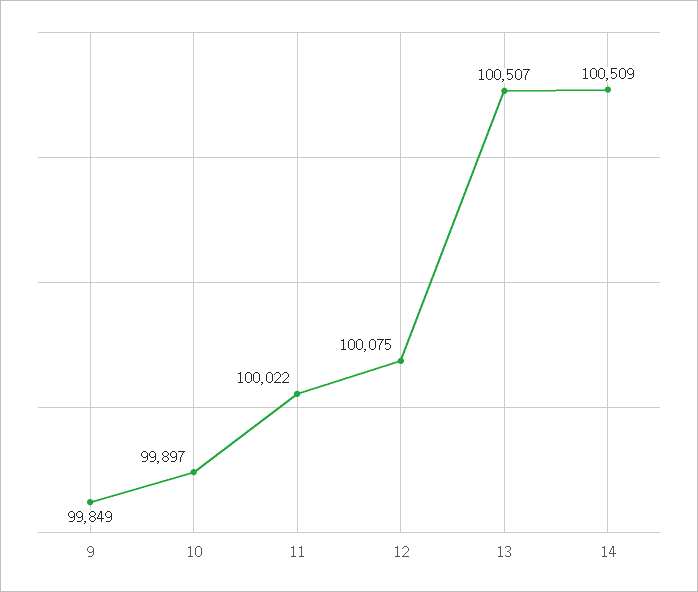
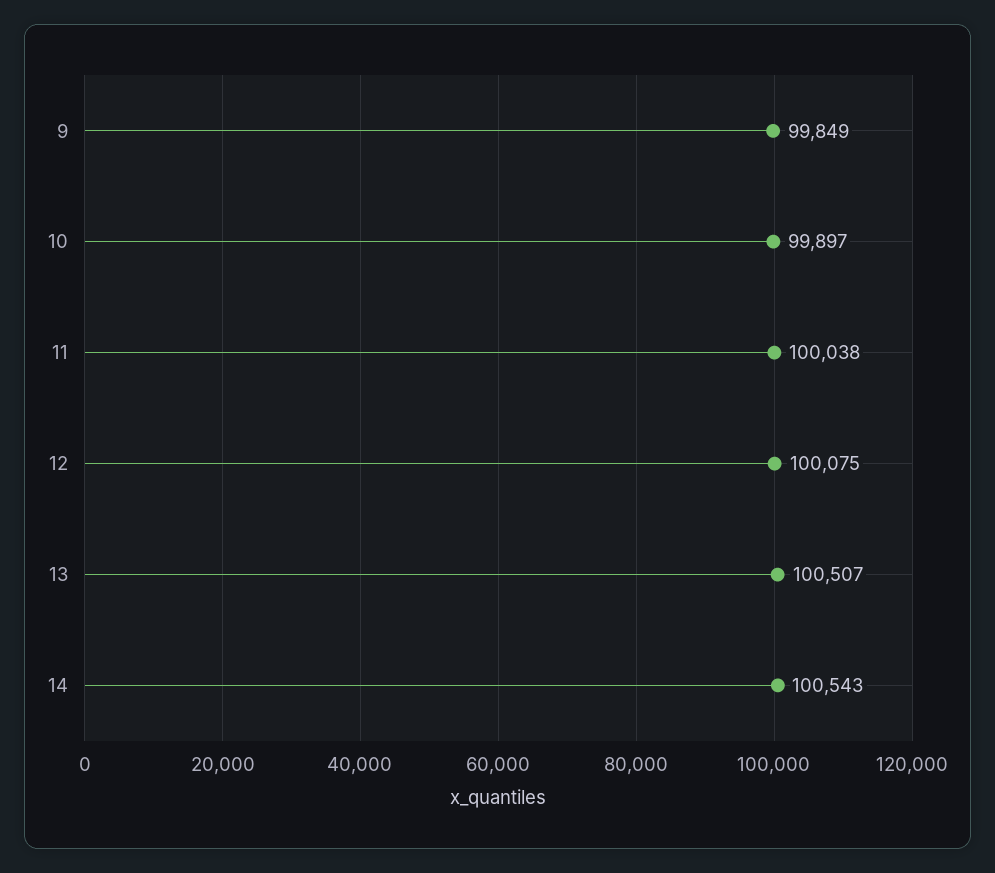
  {
    "9": 99849,
    "10": 99897,
-   "11": 100022,
+   "11": 100038,
    "12": 100075,
    "13": 100507,
-   "14": 100509
+   "14": 100543
  }

